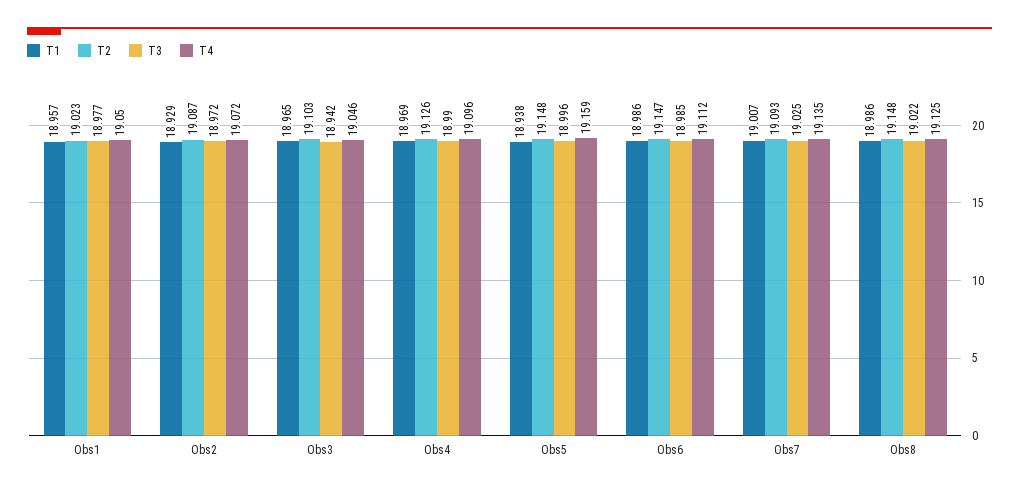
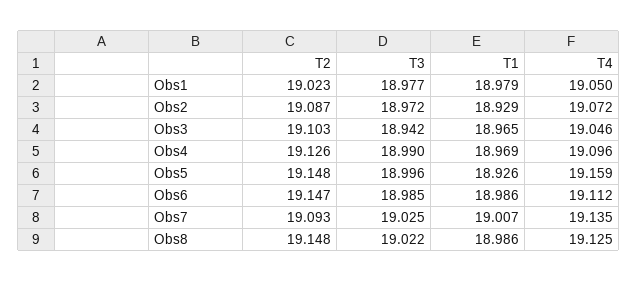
  {
    "T1": {
-     "Obs1": 18.957,
+     "Obs1": 18.979,
      "Obs2": 18.929,
      "Obs3": 18.965,
      "Obs4": 18.969,
-     "Obs5": 18.938,
+     "Obs5": 18.926,
      "Obs6": 18.986,
      "Obs7": 19.007,
      "Obs8": 18.986
    },
    "T2": {
      "Obs1": 19.023,
      "Obs2": 19.087,
      "Obs3": 19.103,
      "Obs4": 19.126,
      "Obs5": 19.148,
      "Obs6": 19.147,
      "Obs7": 19.093,
      "Obs8": 19.148
    },
    "T3": {
      "Obs1": 18.977,
      "Obs2": 18.972,
      "Obs3": 18.942,
      "Obs4": 18.99,
      "Obs5": 18.996,
      "Obs6": 18.985,
      "Obs7": 19.025,
      "Obs8": 19.022
    },
    "T4": {
      "Obs1": 19.05,
      "Obs2": 19.072,
      "Obs3": 19.046,
      "Obs4": 19.096,
      "Obs5": 19.159,
      "Obs6": 19.112,
      "Obs7": 19.135,
      "Obs8": 19.125
    }
  }

